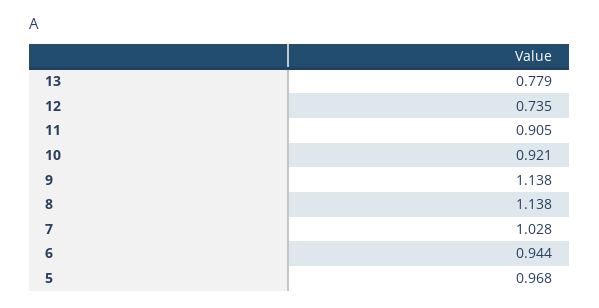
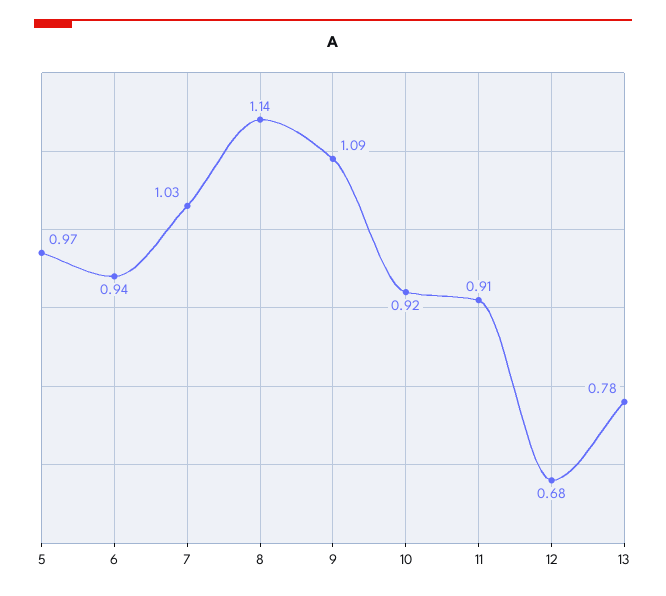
  {
    "13": 0.779,
-   "12": 0.735,
+   "12": 0.68,
    "11": 0.905,
    "10": 0.921,
-   "9": 1.138,
+   "9": 1.09,
    "8": 1.138,
    "7": 1.028,
    "6": 0.944,
    "5": 0.968
  }

